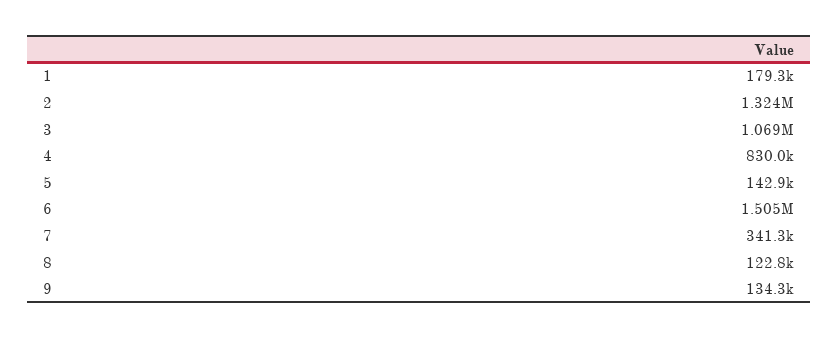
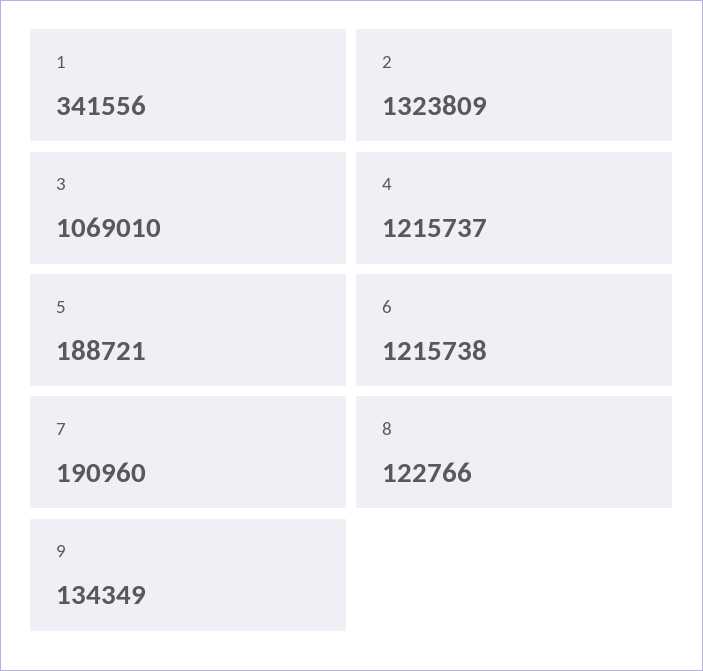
  {
-   "1": 179300,
+   "1": 341556,
    "2": 1323809,
    "3": 1069010,
-   "4": 830000,
+   "4": 1215737,
-   "5": 142900,
+   "5": 188721,
-   "6": 1505000,
+   "6": 1215738,
-   "7": 341300,
+   "7": 190960,
    "8": 122766,
    "9": 134349
  }

